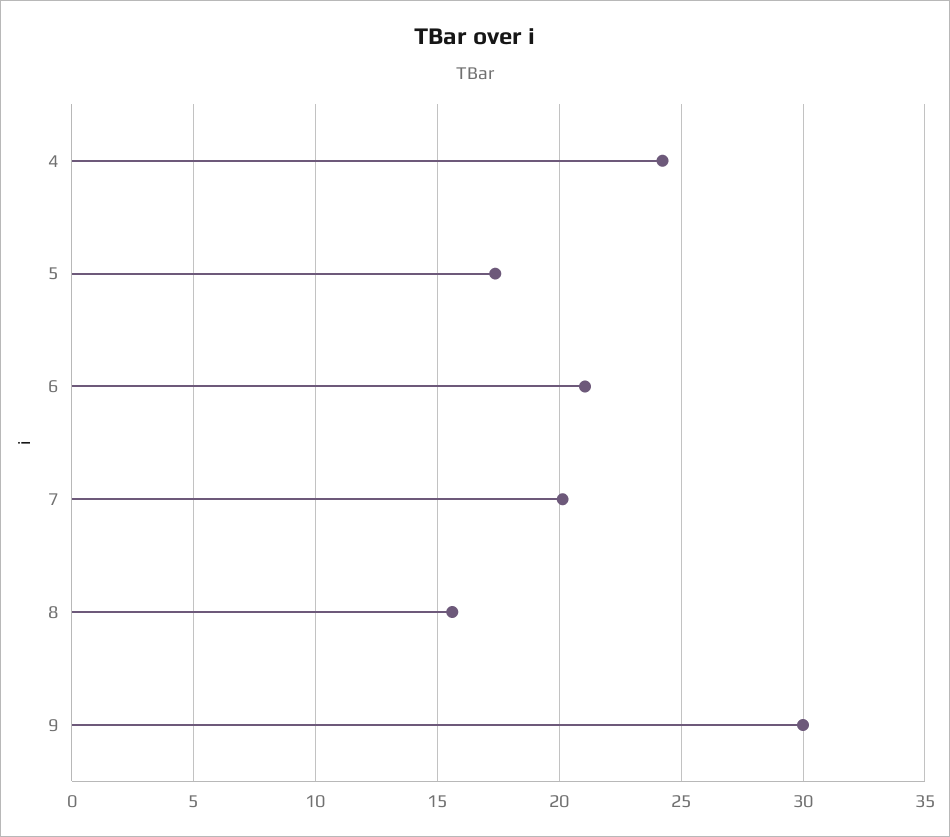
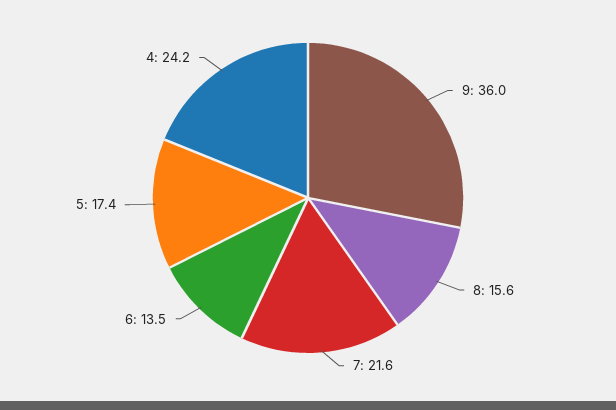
  {
    "4": 24.2,
    "5": 17.4,
-   "6": 21,
+   "6": 13.5,
-   "7": 20,
+   "7": 21.6,
    "8": 15.6,
-   "9": 30
+   "9": 36
  }

